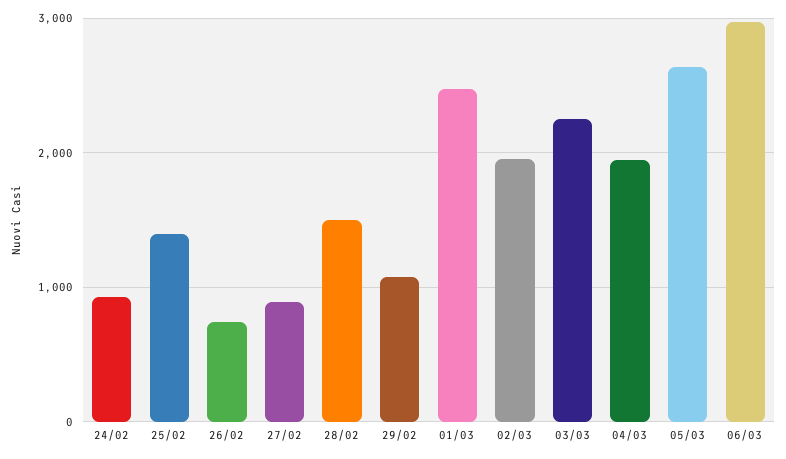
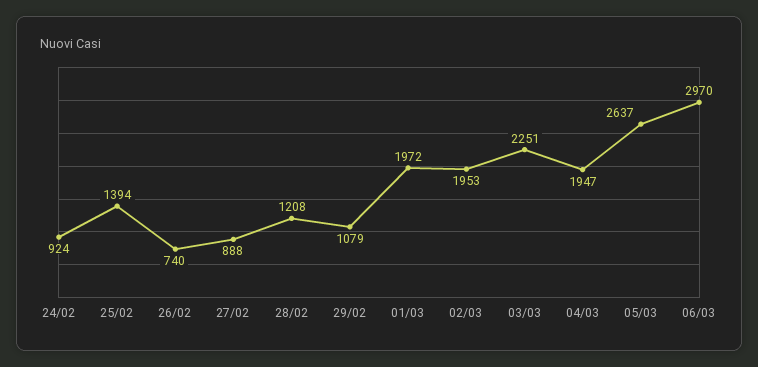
  {
    "24/02": 924,
    "25/02": 1394,
    "26/02": 740,
    "27/02": 888,
-   "28/02": 1500,
+   "28/02": 1208,
    "29/02": 1079,
-   "01/03": 2500,
+   "01/03": 1972,
    "02/03": 1953,
    "03/03": 2251,
    "04/03": 1947,
    "05/03": 2637,
    "06/03": 2970
  }

